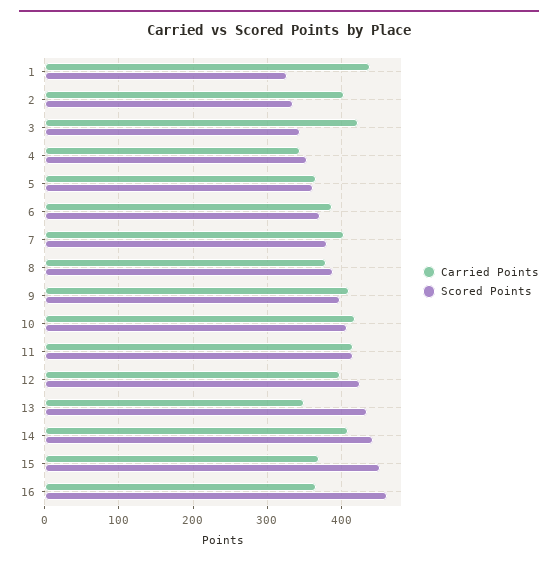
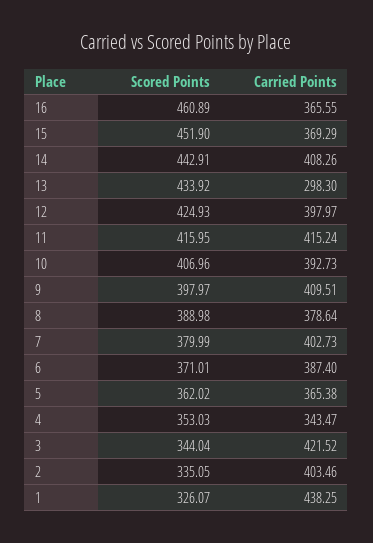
  {
    "Carried Points": {
      "1": 438.25,
      "2": 403.46,
      "3": 421.52,
      "4": 343.47,
      "5": 365.38,
      "6": 387.4,
      "7": 402.73,
      "8": 378.64,
      "9": 409.51,
-     "10": 420,
+     "10": 392.73,
      "11": 415.24,
      "12": 397.97,
-     "13": 350,
+     "13": 298.3,
      "14": 408.26,
      "15": 369.29,
      "16": 365.55
    },
    "Scored Points": {
      "1": 326.07,
      "2": 335.05,
      "3": 344.04,
      "4": 353.03,
      "5": 362.02,
      "6": 371.01,
      "7": 379.99,
      "8": 388.98,
      "9": 397.97,
      "10": 406.96,
      "11": 415.95,
      "12": 424.93,
      "13": 433.92,
      "14": 442.91,
      "15": 451.9,
      "16": 460.89
    }
  }

